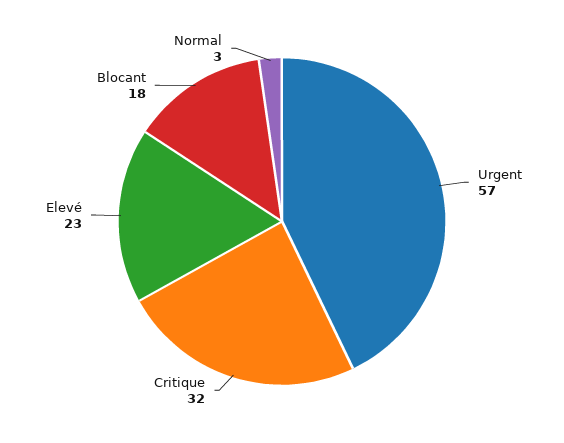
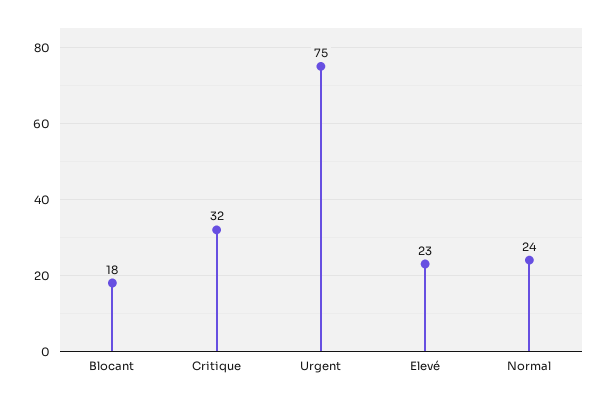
  {
-   "Urgent": 57,
+   "Urgent": 75,
    "Critique": 32,
    "Elevé": 23,
    "Blocant": 18,
-   "Normal": 3
+   "Normal": 24
  }

